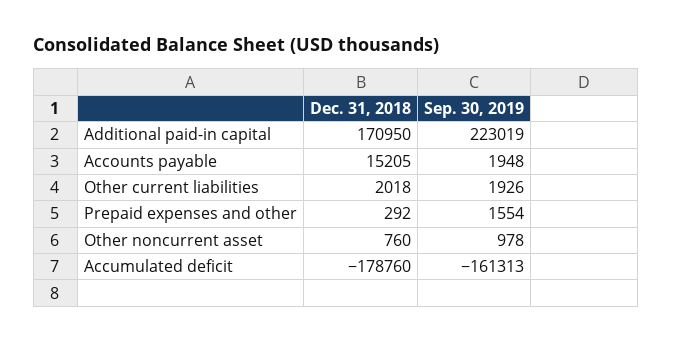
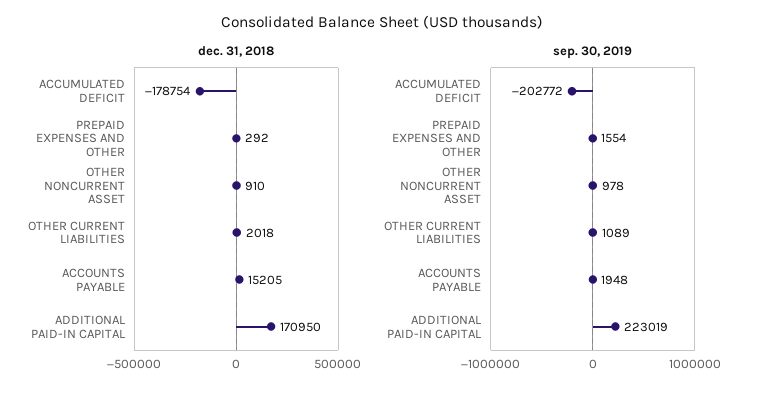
  {
    "Dec. 31, 2018": {
      "Additional paid-in capital": 170950,
      "Accounts payable": 15205,
      "Other current liabilities": 2018,
      "Prepaid expenses and other": 292,
-     "Other noncurrent asset": 760,
+     "Other noncurrent asset": 910,
-     "Accumulated deficit": -178760
+     "Accumulated deficit": -178754
    },
    "Sep. 30, 2019": {
      "Additional paid-in capital": 223019,
      "Accounts payable": 1948,
-     "Other current liabilities": 1926,
+     "Other current liabilities": 1089,
      "Prepaid expenses and other": 1554,
      "Other noncurrent asset": 978,
-     "Accumulated deficit": -161313
+     "Accumulated deficit": -202772
    }
  }

